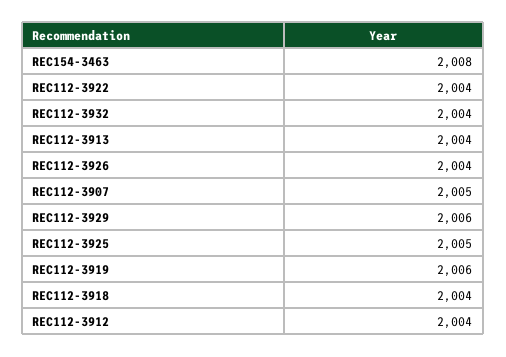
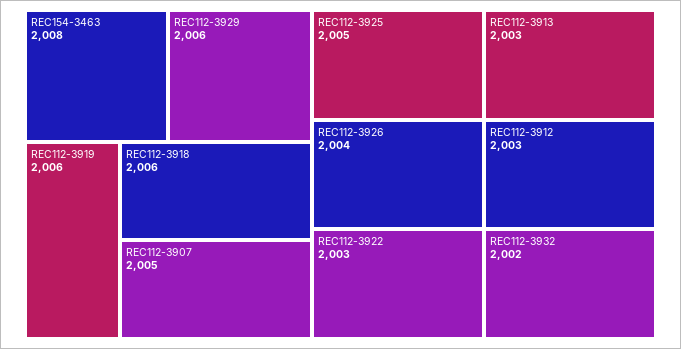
  {
    "REC154-3463": 2008,
-   "REC112-3922": 2004,
+   "REC112-3922": 2003,
-   "REC112-3932": 2004,
+   "REC112-3932": 2002,
-   "REC112-3913": 2004,
+   "REC112-3913": 2003,
    "REC112-3926": 2004,
    "REC112-3907": 2005,
    "REC112-3929": 2006,
    "REC112-3925": 2005,
    "REC112-3919": 2006,
-   "REC112-3918": 2004,
+   "REC112-3918": 2006,
-   "REC112-3912": 2004
+   "REC112-3912": 2003
  }

